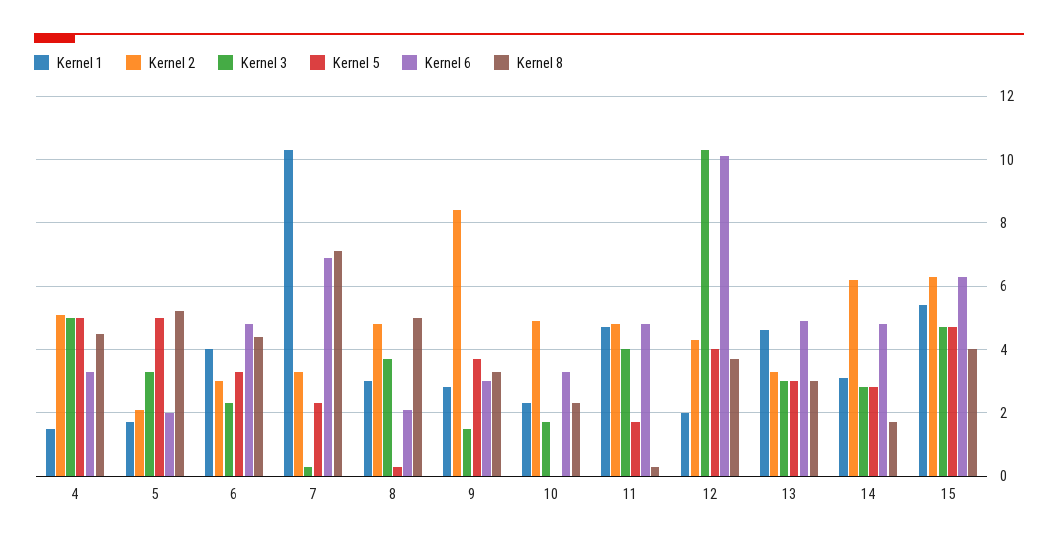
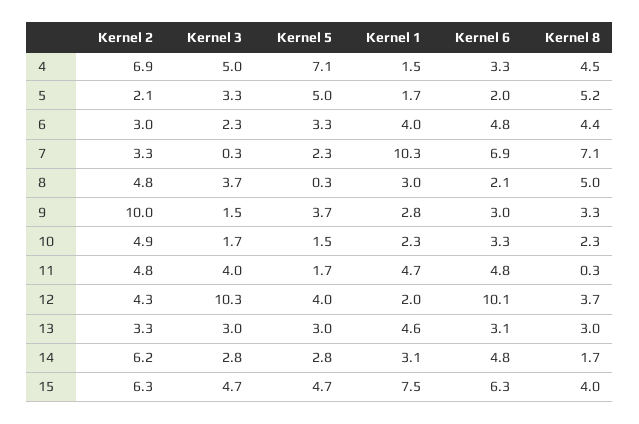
  {
    "Kernel 1": {
      "4": 1.5,
      "5": 1.7,
      "6": 4,
      "7": 10.3,
      "8": 3,
      "9": 2.8,
      "10": 2.3,
      "11": 4.7,
      "12": 2,
      "13": 4.6,
      "14": 3.1,
-     "15": 5.5
+     "15": 7.5
    },
    "Kernel 2": {
-     "4": 5,
+     "4": 6.9,
      "5": 2.1,
      "6": 3,
      "7": 3.3,
      "8": 4.8,
-     "9": 8.5,
+     "9": 10,
      "10": 4.9,
      "11": 4.8,
      "12": 4.3,
      "13": 3.3,
      "14": 6.2,
      "15": 6.3
    },
    "Kernel 3": {
      "4": 5,
      "5": 3.3,
      "6": 2.3,
      "7": 0.3,
      "8": 3.7,
      "9": 1.5,
      "10": 1.7,
      "11": 4,
      "12": 10.3,
      "13": 3,
      "14": 2.8,
      "15": 4.7
    },
    "Kernel 5": {
-     "4": 5,
+     "4": 7.1,
      "5": 5,
      "6": 3.3,
      "7": 2.3,
      "8": 0.3,
      "9": 3.7,
-     "10": 0,
+     "10": 1.5,
      "11": 1.7,
      "12": 4,
      "13": 3,
      "14": 2.8,
      "15": 4.7
    },
    "Kernel 6": {
      "4": 3.3,
      "5": 2,
      "6": 4.8,
      "7": 6.9,
      "8": 2.1,
      "9": 3,
      "10": 3.3,
      "11": 4.8,
      "12": 10.1,
-     "13": 5,
+     "13": 3.1,
      "14": 4.8,
      "15": 6.3
    },
    "Kernel 8": {
      "4": 4.5,
      "5": 5.2,
      "6": 4.4,
      "7": 7.1,
      "8": 5,
      "9": 3.3,
      "10": 2.3,
      "11": 0.3,
      "12": 3.7,
      "13": 3,
      "14": 1.7,
      "15": 4
    }
  }

